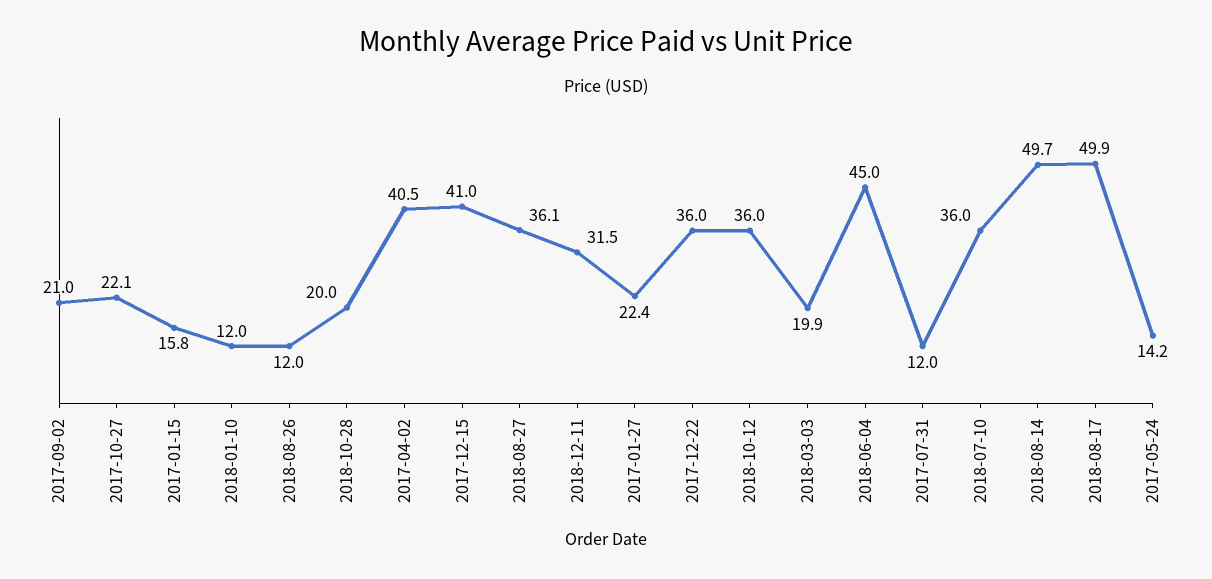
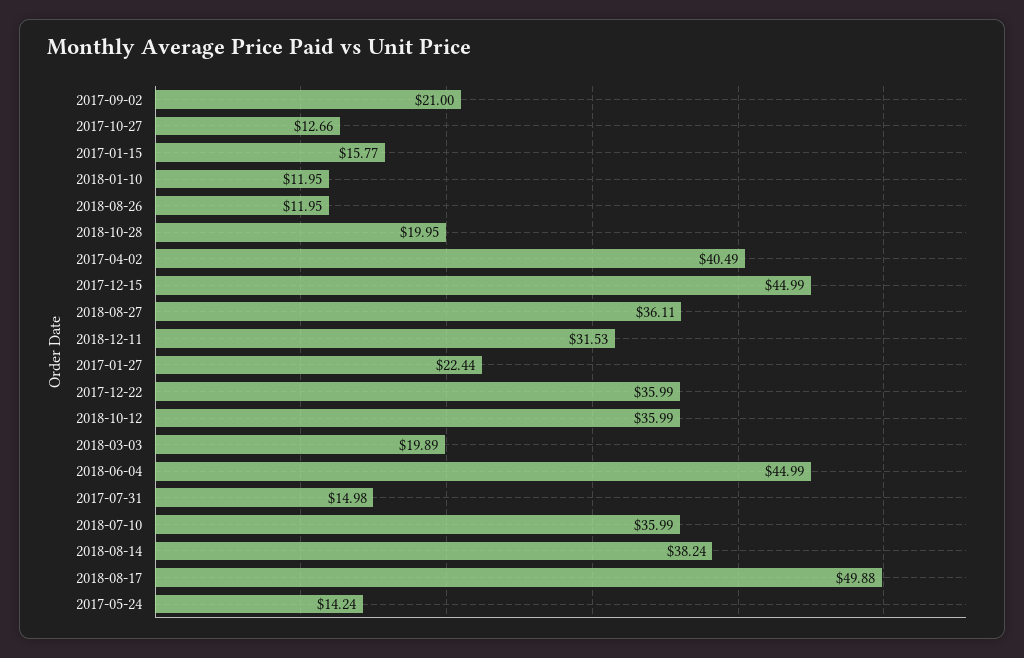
  {
    "2017-09-02": 21,
-   "2017-10-27": 22.1,
+   "2017-10-27": 12.66,
    "2017-01-15": 15.77,
    "2018-01-10": 11.95,
    "2018-08-26": 11.95,
    "2018-10-28": 19.95,
    "2017-04-02": 40.49,
-   "2017-12-15": 41,
+   "2017-12-15": 44.99,
    "2018-08-27": 36.11,
    "2018-12-11": 31.53,
    "2017-01-27": 22.44,
    "2017-12-22": 35.99,
    "2018-10-12": 35.99,
    "2018-03-03": 19.89,
    "2018-06-04": 44.99,
-   "2017-07-31": 12,
+   "2017-07-31": 14.98,
    "2018-07-10": 35.99,
-   "2018-08-14": 49.7,
+   "2018-08-14": 38.24,
    "2018-08-17": 49.88,
    "2017-05-24": 14.24
  }

